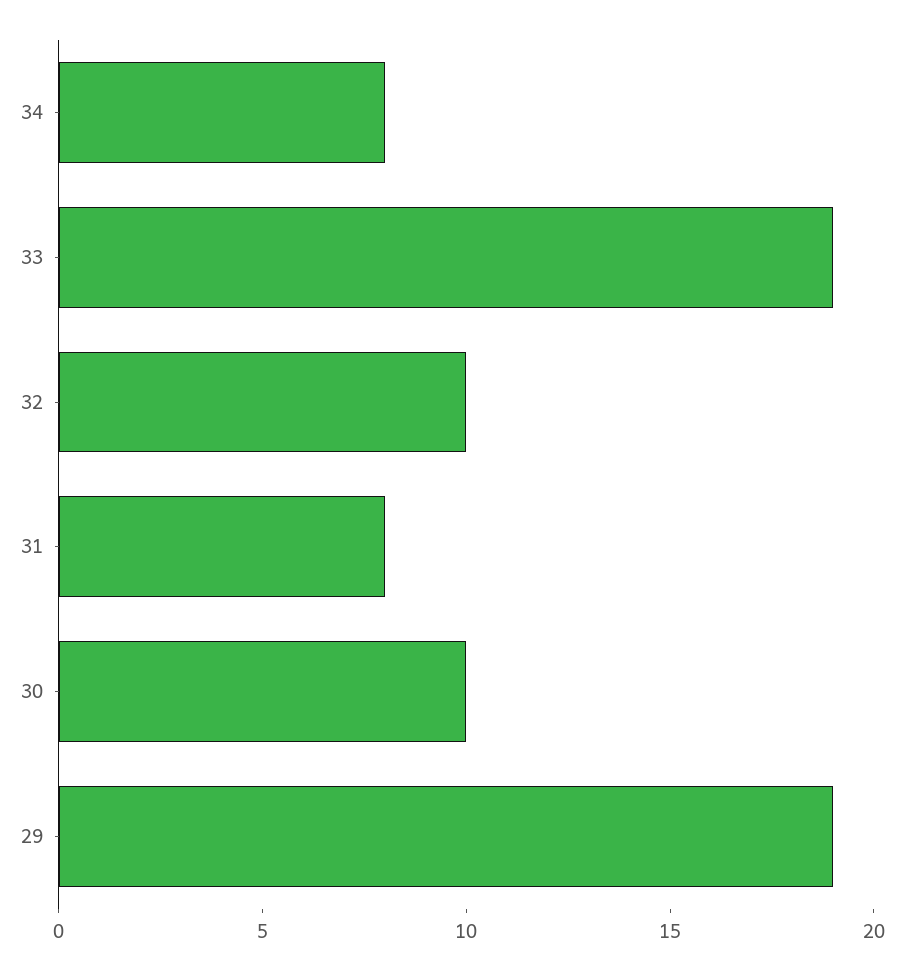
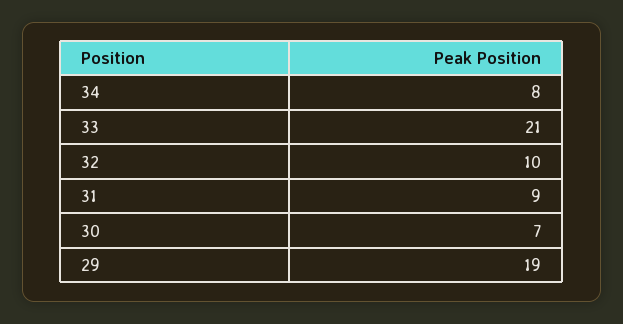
  {
    "34": 8,
-   "33": 19,
+   "33": 21,
    "32": 10,
-   "31": 8,
+   "31": 9,
-   "30": 10,
+   "30": 7,
    "29": 19
  }

